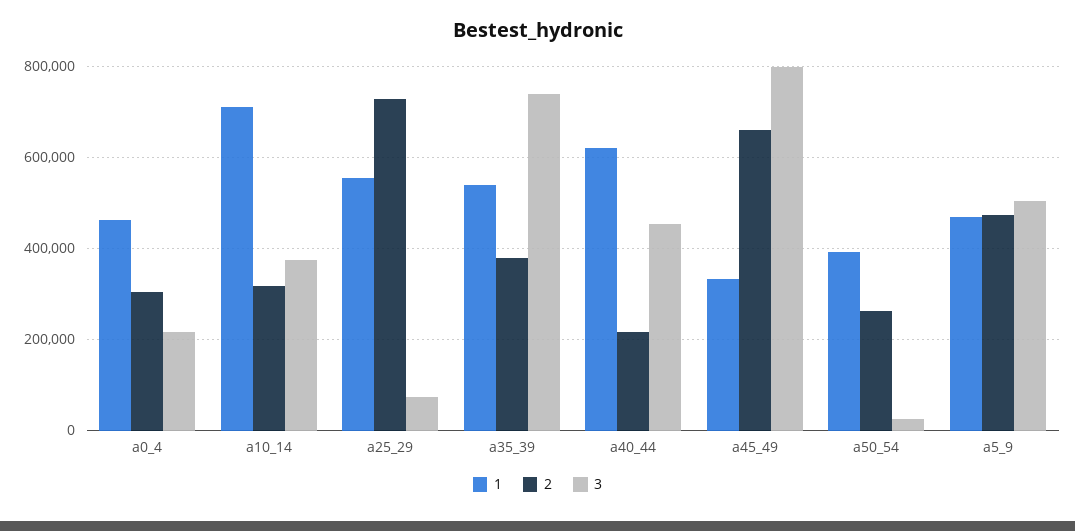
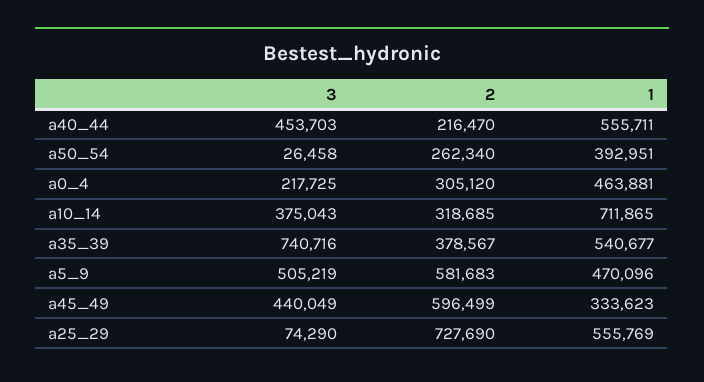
  {
    "1": {
      "a0_4": 463881,
      "a10_14": 711865,
      "a25_29": 555769,
      "a35_39": 540677,
-     "a40_44": 620000,
+     "a40_44": 555711,
      "a45_49": 333623,
      "a50_54": 392951,
      "a5_9": 470096
    },
    "2": {
      "a0_4": 305120,
      "a10_14": 318685,
      "a25_29": 727690,
      "a35_39": 378567,
      "a40_44": 216470,
-     "a45_49": 660000,
+     "a45_49": 596499,
      "a50_54": 262340,
-     "a5_9": 480000
+     "a5_9": 581683
    },
    "3": {
      "a0_4": 217725,
      "a10_14": 375043,
      "a25_29": 74290,
      "a35_39": 740716,
      "a40_44": 453703,
-     "a45_49": 800000,
+     "a45_49": 440049,
      "a50_54": 26458,
      "a5_9": 505219
    }
  }

